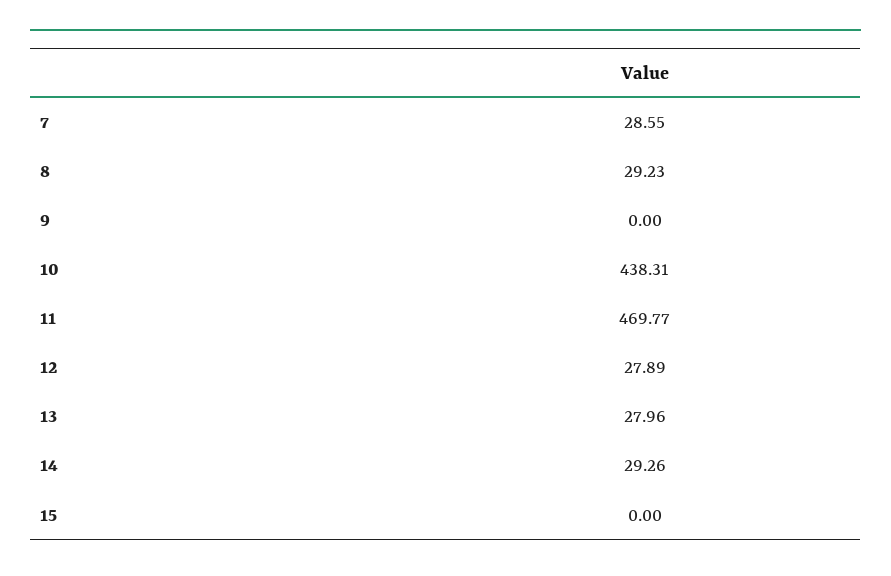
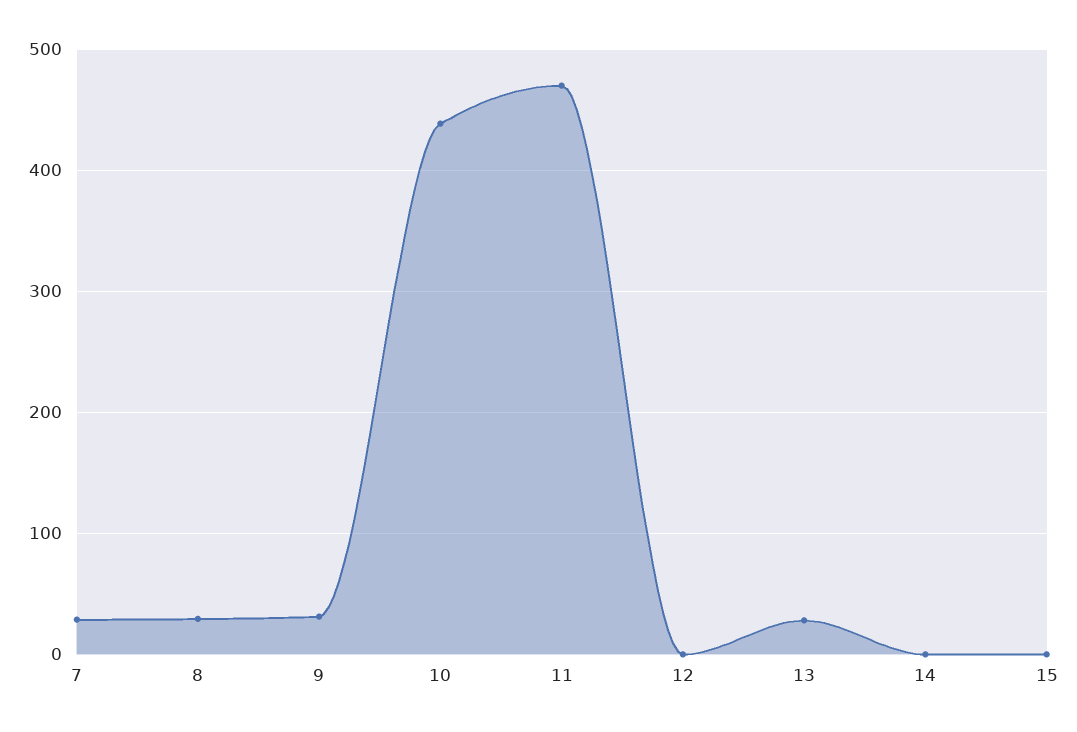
  {
    "7": 28.55,
    "8": 29.23,
-   "9": 0,
+   "9": 30,
    "10": 438.31,
    "11": 469.77,
-   "12": 27.89,
+   "12": 0,
    "13": 27.96,
-   "14": 29.26,
+   "14": 0,
    "15": 0
  }

